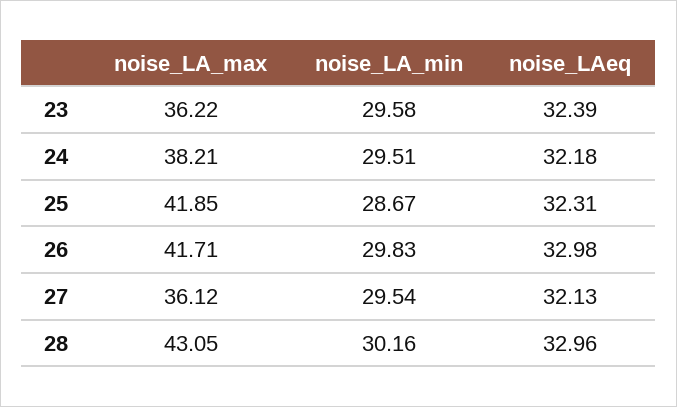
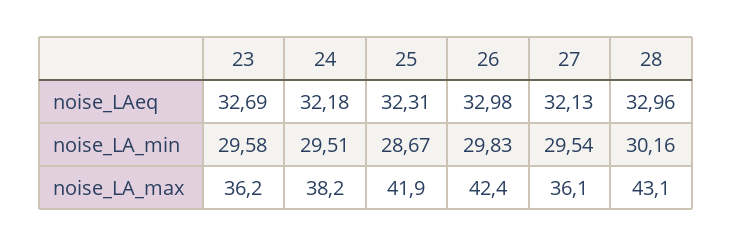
  {
    "noise_LA_max": {
      "23": 36.22,
      "24": 38.21,
      "25": 41.85,
-     "26": 41.71,
+     "26": 42.4,
      "27": 36.12,
      "28": 43.05
    },
    "noise_LA_min": {
      "23": 29.58,
      "24": 29.51,
      "25": 28.67,
      "26": 29.83,
      "27": 29.54,
      "28": 30.16
    },
    "noise_LAeq": {
-     "23": 32.39,
+     "23": 32.69,
      "24": 32.18,
      "25": 32.31,
      "26": 32.98,
      "27": 32.13,
      "28": 32.96
    }
  }

